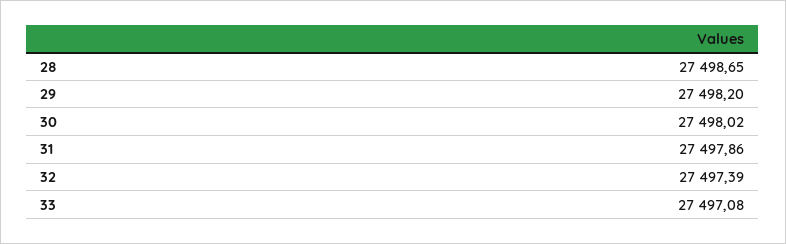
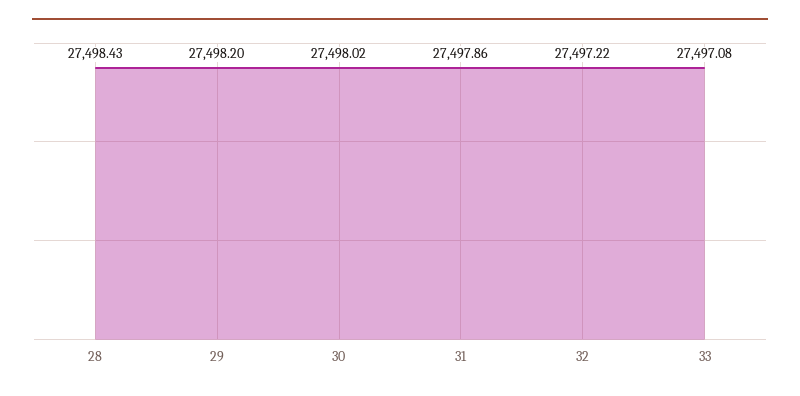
  {
-   "28": 27498.65,
+   "28": 27498.43,
    "29": 27498.2,
    "30": 27498.02,
    "31": 27497.86,
-   "32": 27497.39,
+   "32": 27497.22,
    "33": 27497.08
  }

